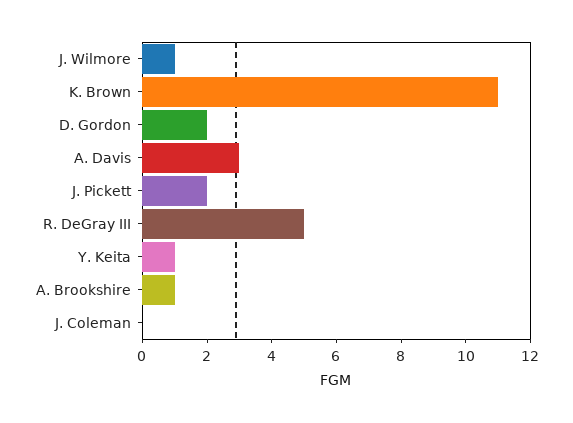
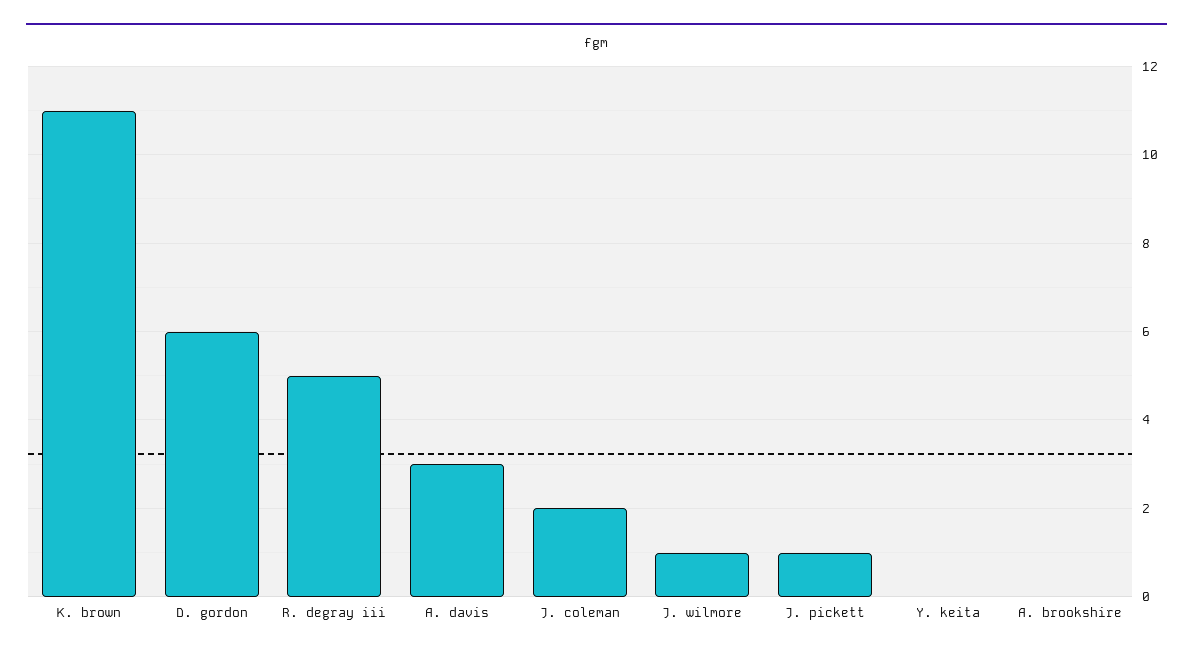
  {
    "J. Wilmore": 1,
    "K. Brown": 11,
-   "D. Gordon": 2,
+   "D. Gordon": 6,
    "A. Davis": 3,
-   "J. Pickett": 2,
+   "J. Pickett": 1,
    "R. DeGray III": 5,
-   "Y. Keita": 1,
+   "Y. Keita": 0,
-   "A. Brookshire": 1,
+   "A. Brookshire": 0,
-   "J. Coleman": 0
+   "J. Coleman": 2
  }

